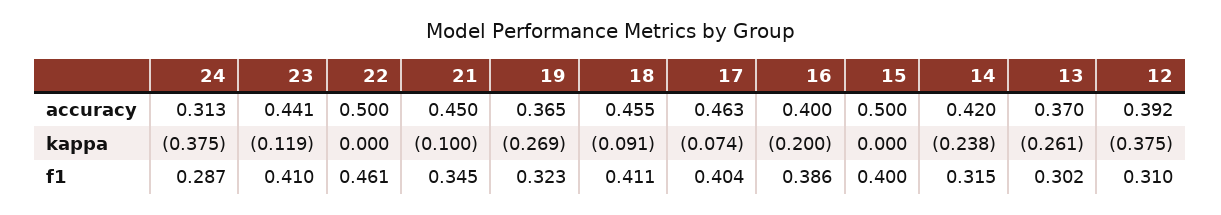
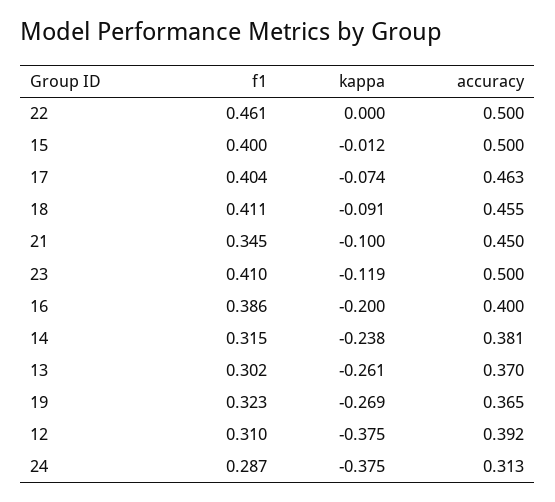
  {
    "24": {
      "accuracy": 0.313,
      "kappa": -0.375,
      "f1": 0.287
    },
    "23": {
-     "accuracy": 0.441,
+     "accuracy": 0.5,
      "kappa": -0.119,
      "f1": 0.41
    },
    "22": {
      "accuracy": 0.5,
      "kappa": 0,
      "f1": 0.461
    },
    "21": {
      "accuracy": 0.45,
      "kappa": -0.1,
      "f1": 0.345
    },
    "19": {
      "accuracy": 0.365,
      "kappa": -0.269,
      "f1": 0.323
    },
    "18": {
      "accuracy": 0.455,
      "kappa": -0.091,
      "f1": 0.411
    },
    "17": {
      "accuracy": 0.463,
      "kappa": -0.074,
      "f1": 0.404
    },
    "16": {
      "accuracy": 0.4,
      "kappa": -0.2,
      "f1": 0.386
    },
    "15": {
      "accuracy": 0.5,
-     "kappa": 0,
+     "kappa": -0.012,
      "f1": 0.4
    },
    "14": {
-     "accuracy": 0.42,
+     "accuracy": 0.381,
      "kappa": -0.238,
      "f1": 0.315
    },
    "13": {
      "accuracy": 0.37,
      "kappa": -0.261,
      "f1": 0.302
    },
    "12": {
      "accuracy": 0.392,
      "kappa": -0.375,
      "f1": 0.31
    }
  }

